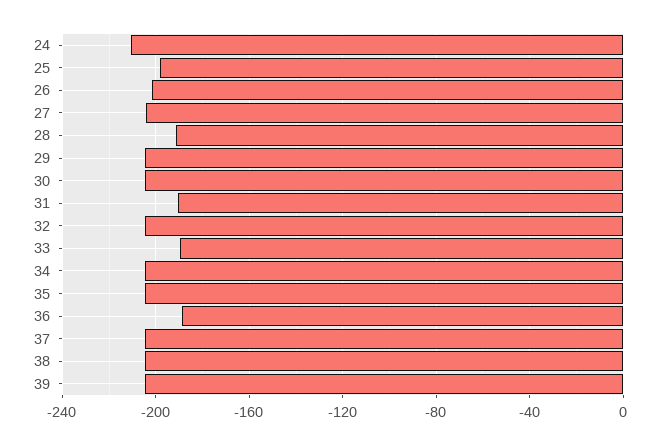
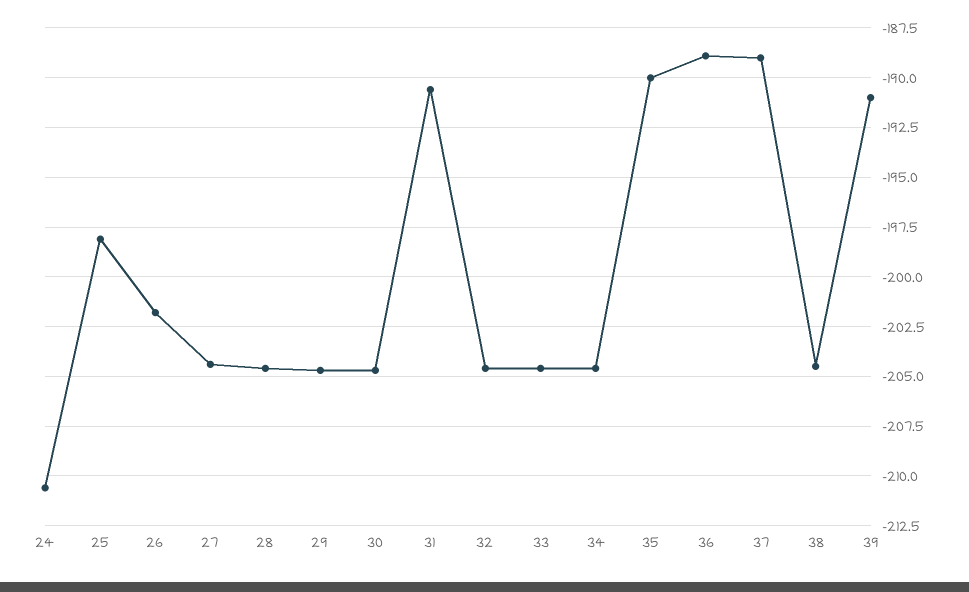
  {
    "24": -210.5,
    "25": -198,
    "26": -202,
    "27": -204.5,
-   "28": -190,
+   "28": -204.5,
    "29": -204.5,
    "30": -204.5,
    "31": -190.5,
    "32": -204.5,
-   "33": -190,
+   "33": -204.5,
    "34": -204.5,
-   "35": -205,
+   "35": -190,
    "36": -189,
-   "37": -205,
+   "37": -189,
    "38": -204.5,
-   "39": -205
+   "39": -191
  }

